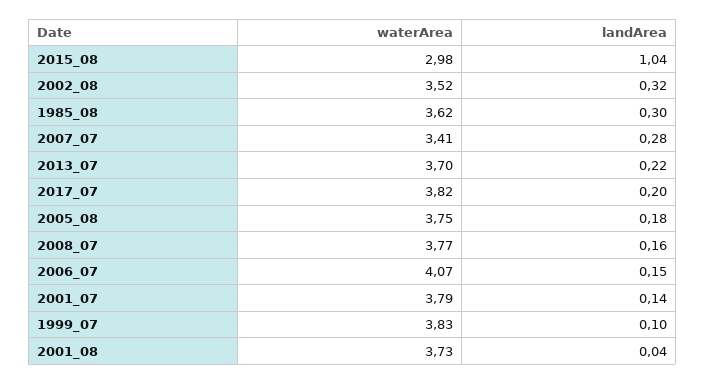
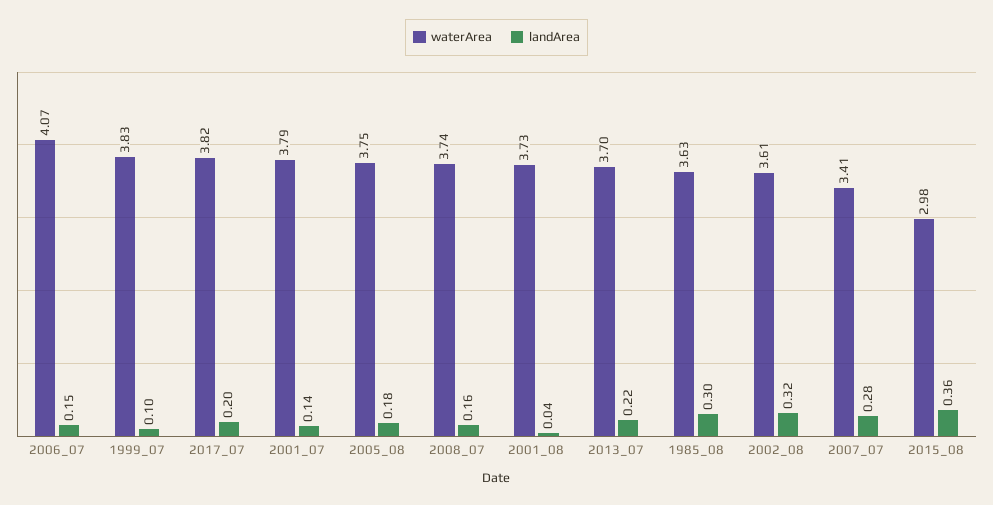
  {
    "waterArea": {
      "2015_08": 2.98,
-     "2002_08": 3.52,
+     "2002_08": 3.61,
-     "1985_08": 3.62,
+     "1985_08": 3.63,
      "2007_07": 3.41,
      "2013_07": 3.7,
      "2017_07": 3.82,
      "2005_08": 3.75,
-     "2008_07": 3.77,
+     "2008_07": 3.74,
      "2006_07": 4.07,
      "2001_07": 3.79,
      "1999_07": 3.83,
      "2001_08": 3.73
    },
    "landArea": {
-     "2015_08": 1.04,
+     "2015_08": 0.36,
      "2002_08": 0.32,
      "1985_08": 0.3,
      "2007_07": 0.28,
      "2013_07": 0.22,
      "2017_07": 0.2,
      "2005_08": 0.18,
      "2008_07": 0.16,
      "2006_07": 0.15,
      "2001_07": 0.14,
      "1999_07": 0.1,
      "2001_08": 0.04
    }
  }

